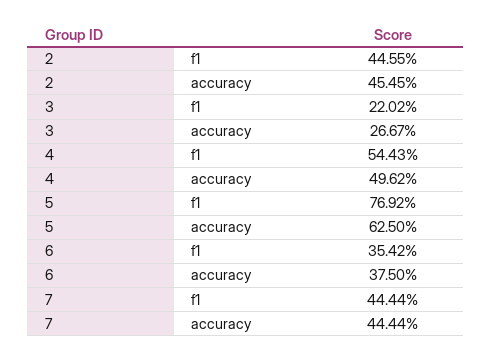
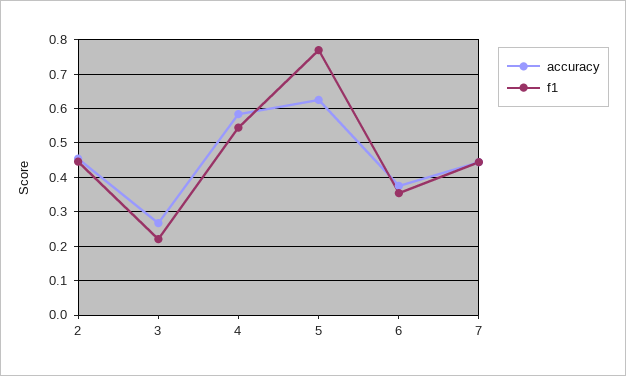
  {
    "f1": {
      "2": 0.4455,
      "3": 0.2202,
      "4": 0.5443,
      "5": 0.7692,
      "6": 0.3542,
      "7": 0.4444
    },
    "accuracy": {
      "2": 0.4545,
      "3": 0.2667,
-     "4": 0.4962,
+     "4": 0.58,
      "5": 0.625,
      "6": 0.375,
      "7": 0.4444
    }
  }

